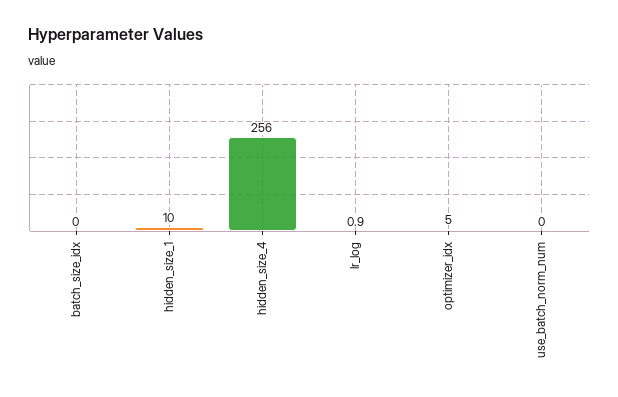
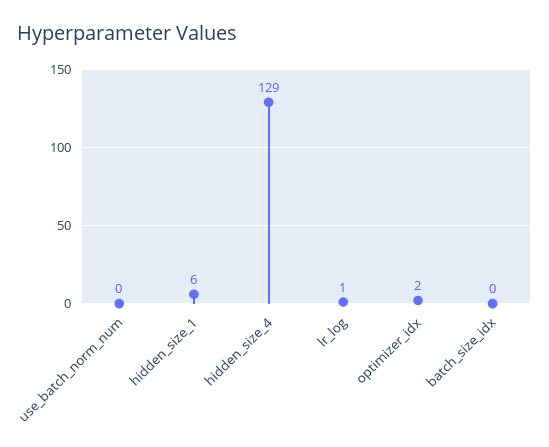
  {
    "batch_size_idx": 0,
-   "hidden_size_1": 10,
+   "hidden_size_1": 6,
-   "hidden_size_4": 256,
+   "hidden_size_4": 129,
    "lr_log": 0.9,
-   "optimizer_idx": 5,
+   "optimizer_idx": 2,
    "use_batch_norm_num": 0
  }

